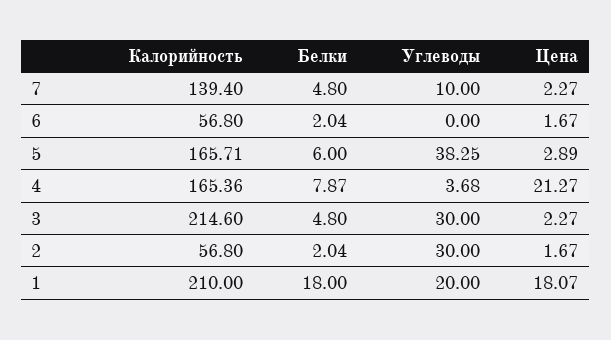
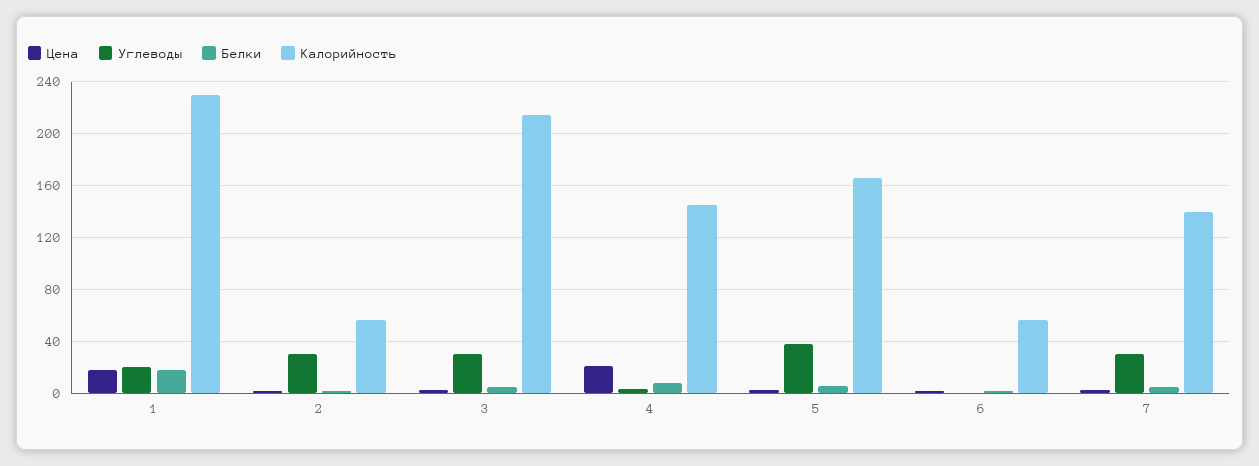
  {
    "Калорийность": {
      "7": 139.4,
      "6": 56.8,
      "5": 165.71,
-     "4": 165.36,
+     "4": 145,
      "3": 214.6,
      "2": 56.8,
-     "1": 210
+     "1": 230
    },
    "Белки": {
      "7": 4.8,
      "6": 2.04,
      "5": 6,
      "4": 7.87,
      "3": 4.8,
      "2": 2.04,
      "1": 18
    },
    "Углеводы": {
-     "7": 10,
+     "7": 30,
      "6": 0,
      "5": 38.25,
      "4": 3.68,
      "3": 30,
      "2": 30,
      "1": 20
    },
    "Цена": {
      "7": 2.27,
      "6": 1.67,
      "5": 2.89,
      "4": 21.27,
      "3": 2.27,
      "2": 1.67,
      "1": 18.07
    }
  }

